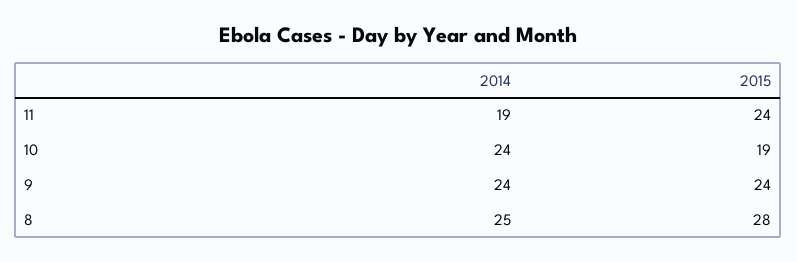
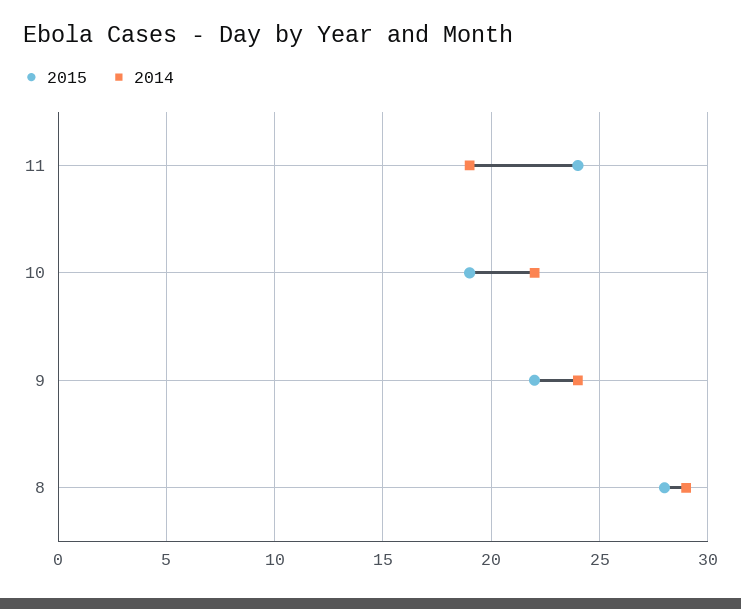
  {
    "2014": {
      "11": 19,
-     "10": 24,
+     "10": 22,
      "9": 24,
-     "8": 25
+     "8": 29
    },
    "2015": {
      "11": 24,
      "10": 19,
-     "9": 24,
+     "9": 22,
      "8": 28
    }
  }

